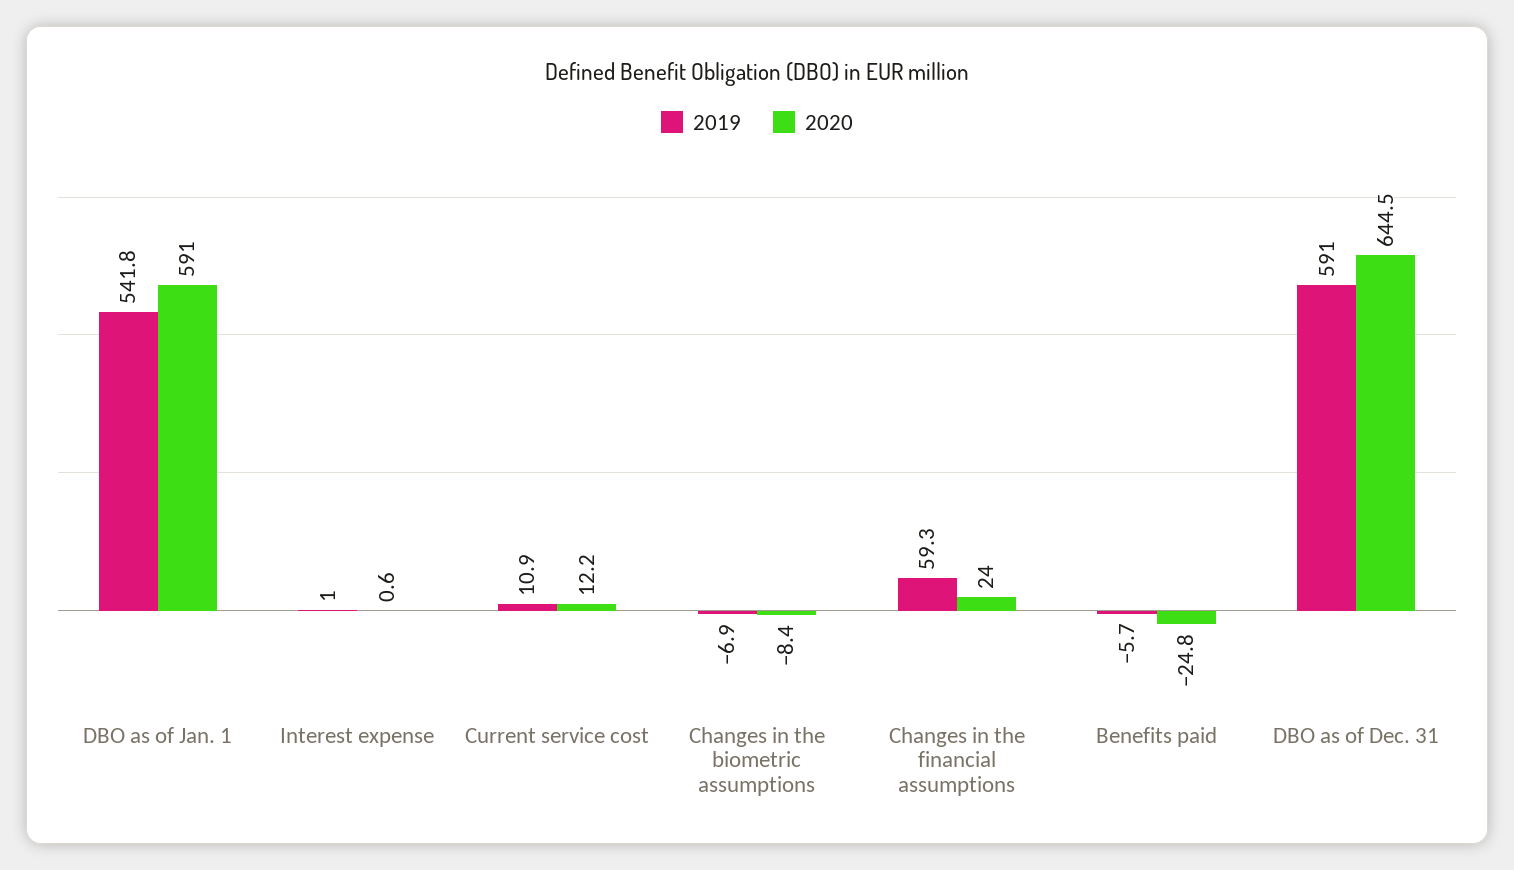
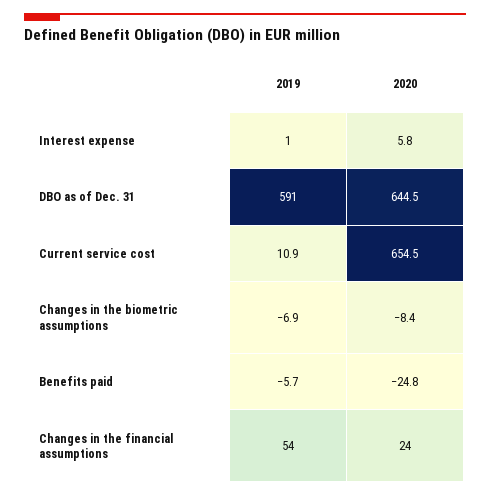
  {
    "2019": {
-     "DBO as of Jan. 1": 541.8,
      "Interest expense": 1,
      "Current service cost": 10.9,
      "Changes in the biometric assumptions": -6.9,
-     "Changes in the financial assumptions": 59.3,
+     "Changes in the financial assumptions": 54,
      "Benefits paid": -5.7,
      "DBO as of Dec. 31": 591
    },
    "2020": {
-     "DBO as of Jan. 1": 591,
-     "Interest expense": 0.6,
+     "Interest expense": 5.8,
-     "Current service cost": 12.2,
+     "Current service cost": 654.5,
      "Changes in the biometric assumptions": -8.4,
      "Changes in the financial assumptions": 24,
      "Benefits paid": -24.8,
      "DBO as of Dec. 31": 644.5
    }
  }

